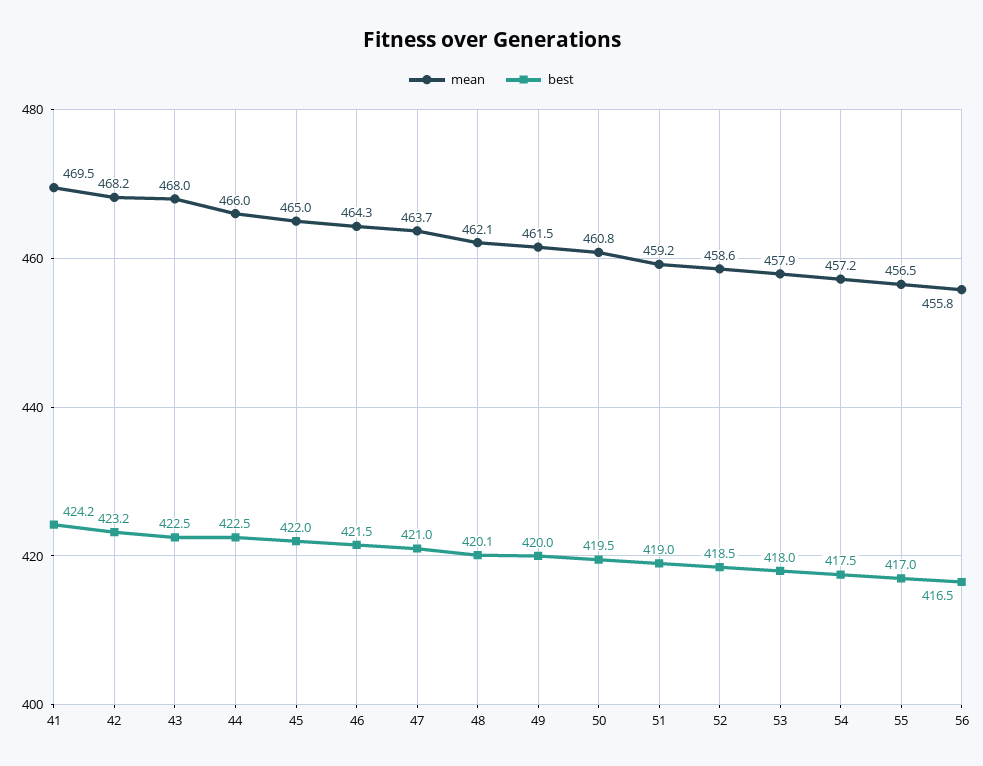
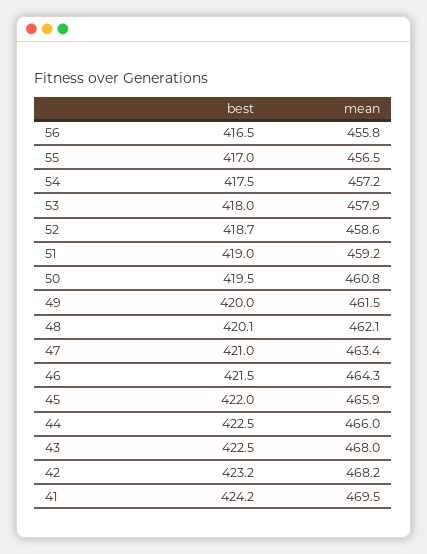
  {
    "mean": {
      "41": 469.5,
      "42": 468.2,
      "43": 468,
      "44": 466,
-     "45": 465,
+     "45": 465.9,
      "46": 464.3,
-     "47": 463.7,
+     "47": 463.4,
      "48": 462.1,
      "49": 461.5,
      "50": 460.8,
      "51": 459.2,
      "52": 458.6,
      "53": 457.9,
      "54": 457.2,
      "55": 456.5,
      "56": 455.8
    },
    "best": {
      "41": 424.2,
      "42": 423.2,
      "43": 422.5,
      "44": 422.5,
      "45": 422,
      "46": 421.5,
      "47": 421,
      "48": 420.1,
      "49": 420,
      "50": 419.5,
      "51": 419,
-     "52": 418.5,
+     "52": 418.7,
      "53": 418,
      "54": 417.5,
      "55": 417,
      "56": 416.5
    }
  }

